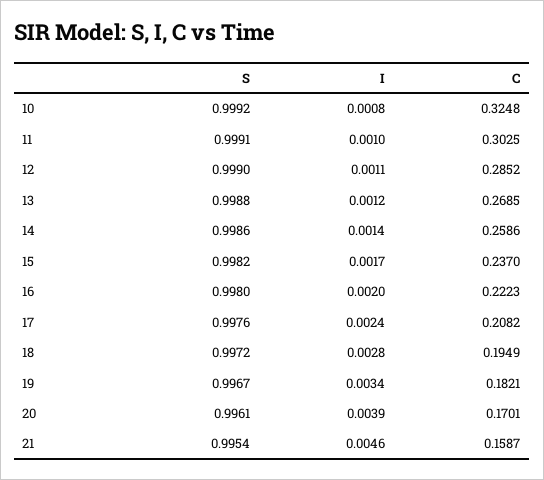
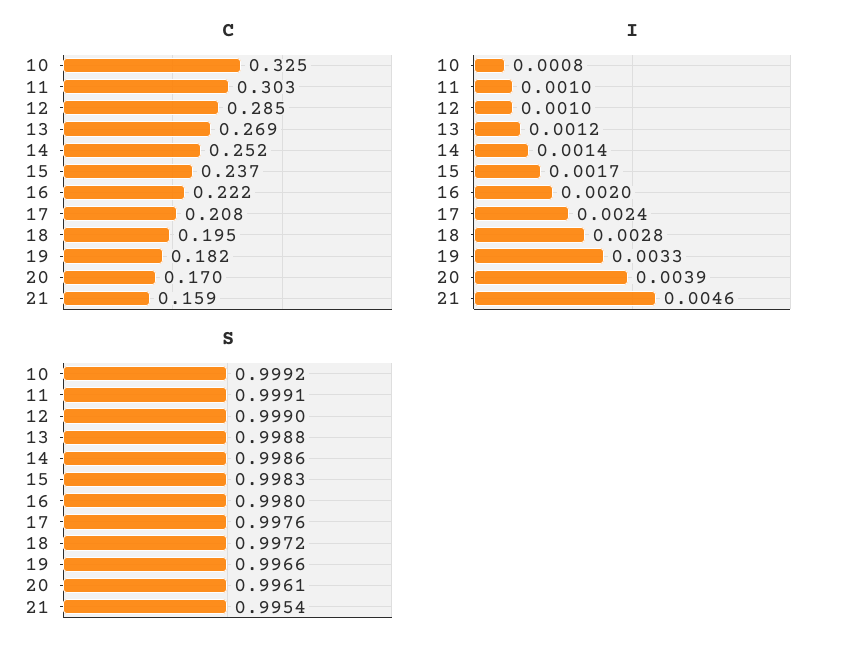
  {
    "S": {
      "10": 0.9992,
      "11": 0.9991,
      "12": 0.999,
      "13": 0.9988,
      "14": 0.9986,
-     "15": 0.9982,
+     "15": 0.9983,
      "16": 0.998,
      "17": 0.9976,
      "18": 0.9972,
-     "19": 0.9967,
+     "19": 0.9966,
      "20": 0.9961,
      "21": 0.9954
    },
    "I": {
      "10": 0.0008,
      "11": 0.001,
-     "12": 0.0011,
+     "12": 0.001,
      "13": 0.0012,
      "14": 0.0014,
      "15": 0.0017,
      "16": 0.002,
      "17": 0.0024,
      "18": 0.0028,
-     "19": 0.0034,
+     "19": 0.0033,
      "20": 0.0039,
      "21": 0.0046
    },
    "C": {
      "10": 0.3248,
      "11": 0.3025,
      "12": 0.2852,
      "13": 0.2685,
-     "14": 0.2586,
+     "14": 0.252,
      "15": 0.237,
      "16": 0.2223,
      "17": 0.2082,
      "18": 0.1949,
      "19": 0.1821,
      "20": 0.1701,
      "21": 0.1587
    }
  }

